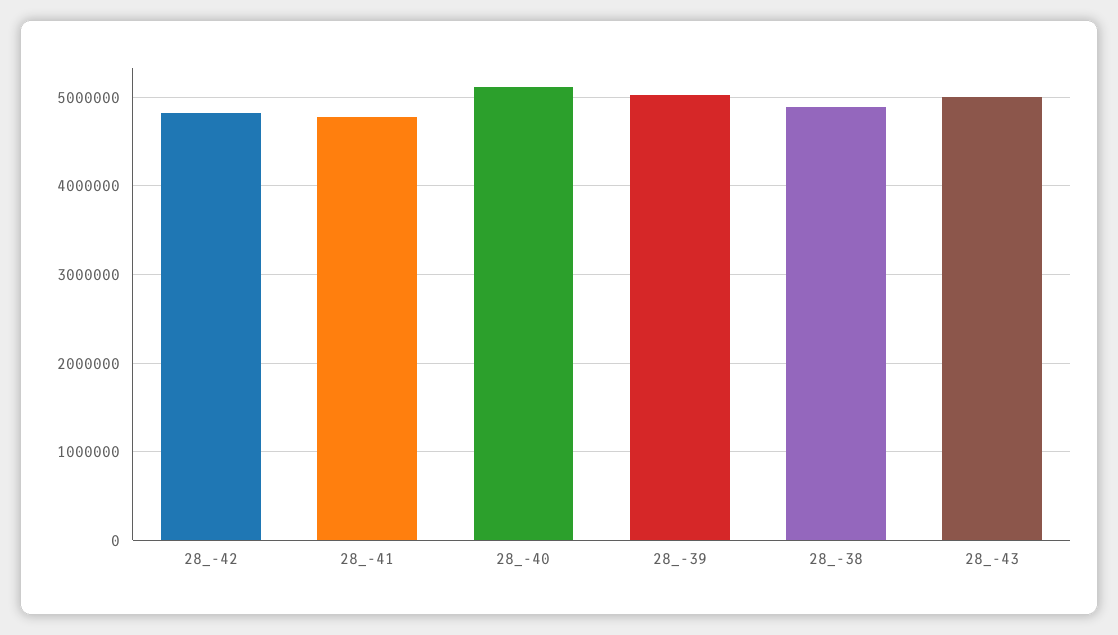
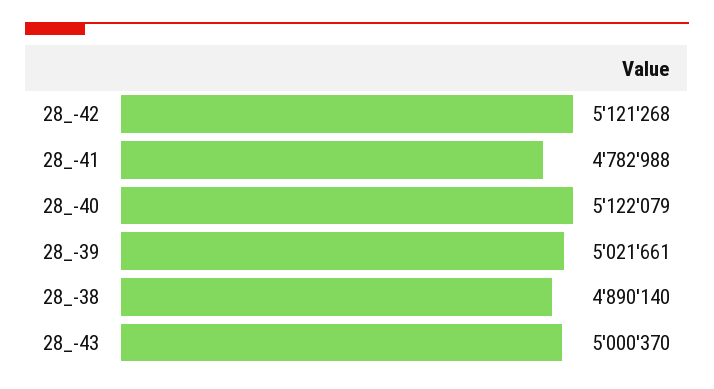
  {
-   "28_-42": 4800000,
+   "28_-42": 5121268,
    "28_-41": 4782988,
    "28_-40": 5122079,
    "28_-39": 5021661,
    "28_-38": 4890140,
    "28_-43": 5000370
  }

